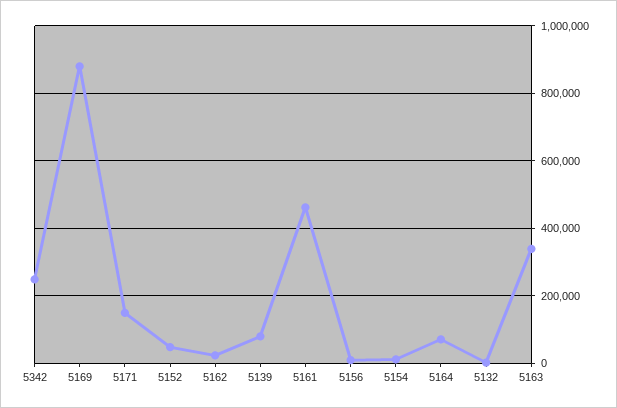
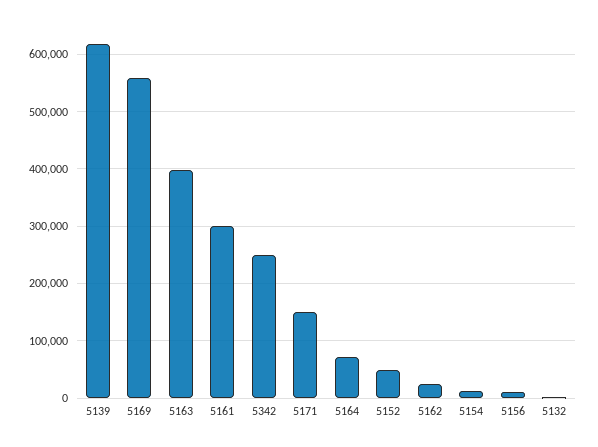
  {
    "5342": 240000,
-   "5169": 880000,
+   "5169": 560000,
    "5171": 140000,
    "5152": 40000,
    "5162": 20000,
-   "5139": 80000,
+   "5139": 620000,
-   "5161": 460000,
+   "5161": 300000,
    "5156": 0,
    "5154": 20000,
    "5164": 80000,
    "5132": 0,
-   "5163": 340000
+   "5163": 400000
  }

